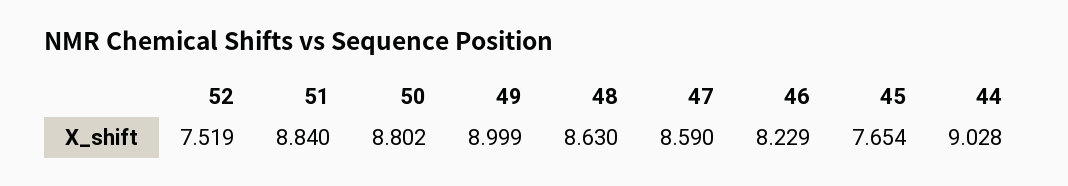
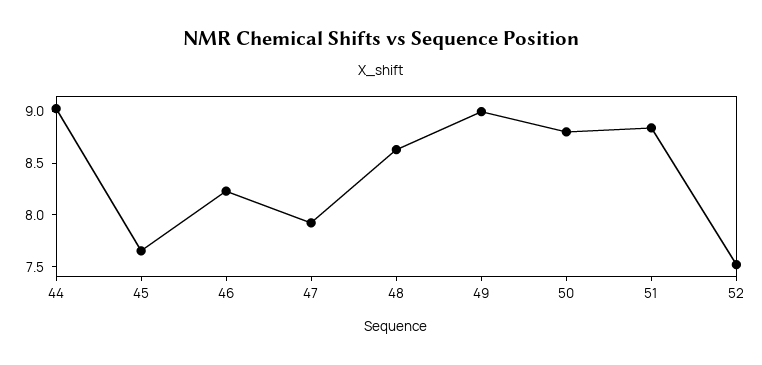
  {
    "52": 7.519,
    "51": 8.84,
    "50": 8.802,
    "49": 8.999,
    "48": 8.63,
-   "47": 8.59,
+   "47": 7.9,
    "46": 8.229,
    "45": 7.654,
    "44": 9.028
  }

